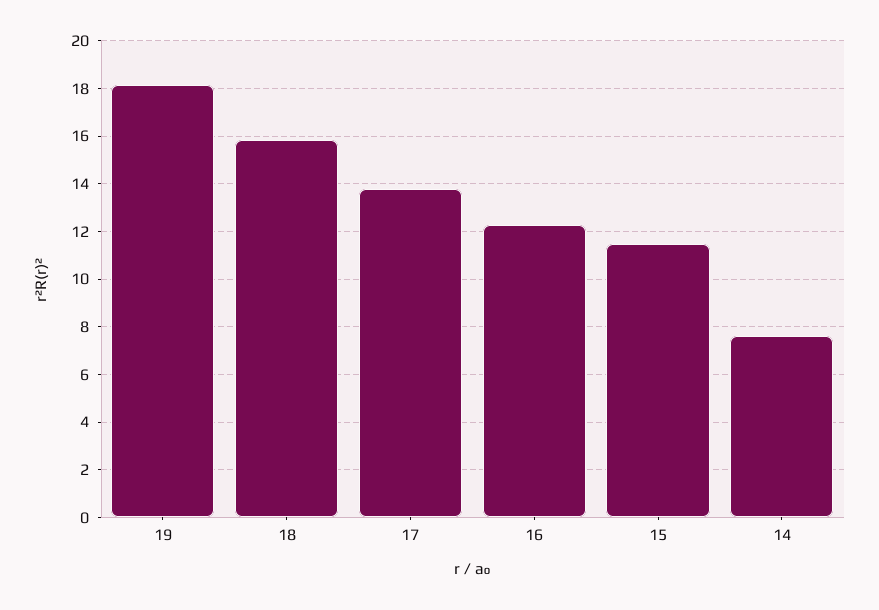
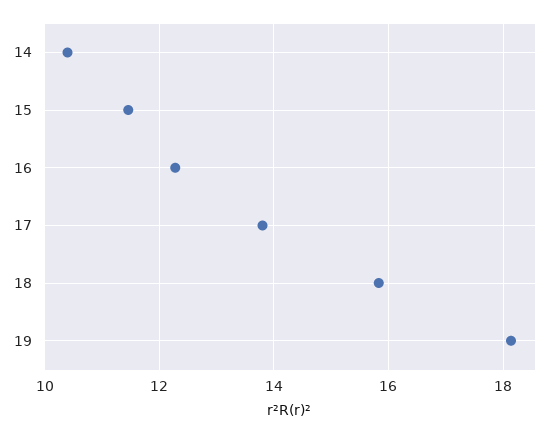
  {
    "19": 18.2,
    "18": 15.8,
    "17": 13.8,
    "16": 12.2,
    "15": 11.4,
-   "14": 7.5
+   "14": 10.4
  }

